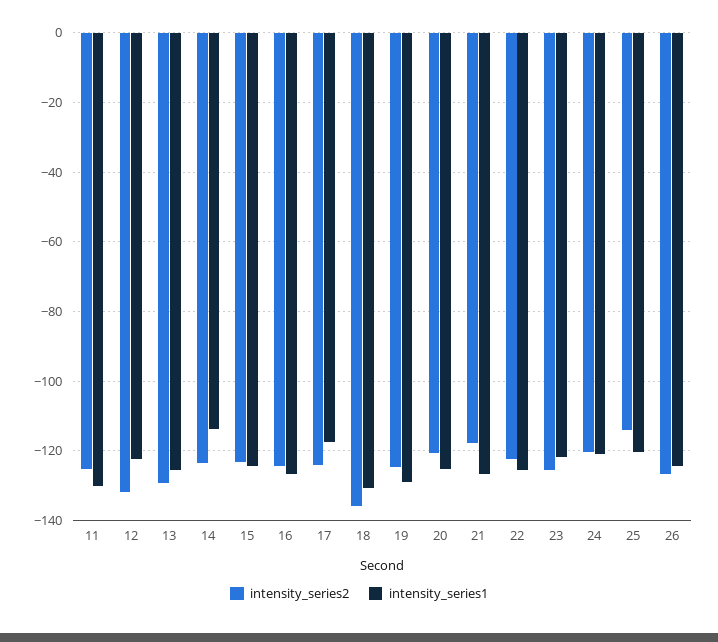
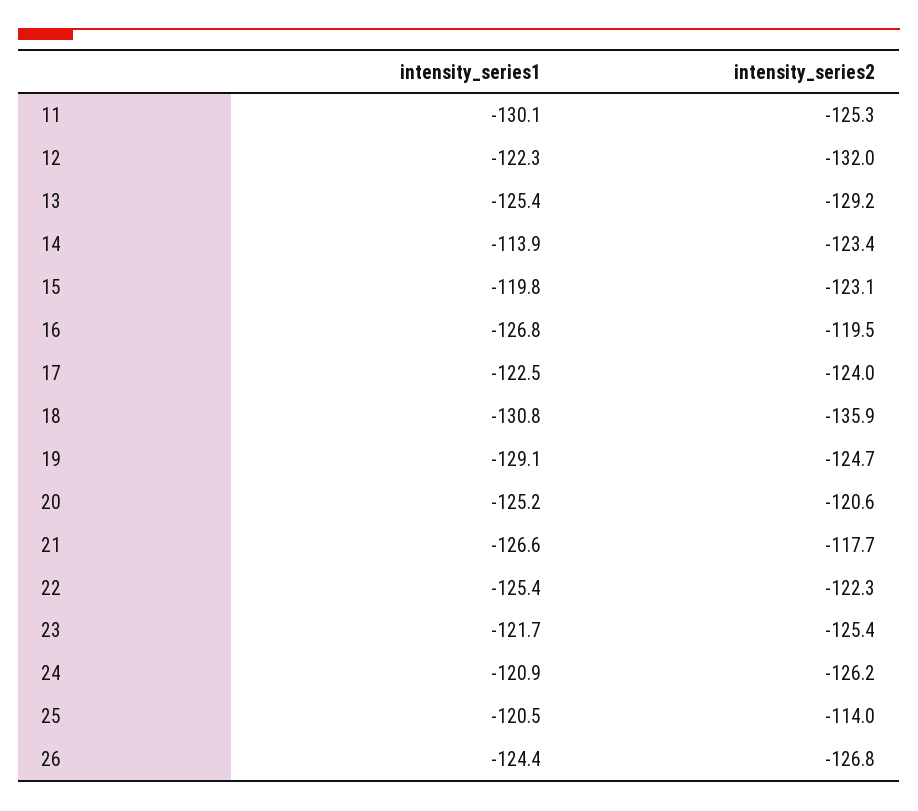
  {
    "intensity_series2": {
      "11": -125.3,
      "12": -132,
      "13": -129.2,
      "14": -123.4,
      "15": -123.1,
-     "16": -124,
+     "16": -119.5,
      "17": -124,
      "18": -135.9,
      "19": -124.7,
      "20": -120.6,
      "21": -117.7,
      "22": -122.3,
      "23": -125.4,
-     "24": -120,
+     "24": -126.2,
      "25": -114,
      "26": -126.8
    },
    "intensity_series1": {
      "11": -130.1,
      "12": -122.3,
      "13": -125.4,
      "14": -113.9,
-     "15": -124,
+     "15": -119.8,
      "16": -126.8,
-     "17": -118,
+     "17": -122.5,
      "18": -130.8,
      "19": -129.1,
      "20": -125.2,
      "21": -126.6,
      "22": -125.4,
      "23": -121.7,
      "24": -120.9,
      "25": -120.5,
      "26": -124.4
    }
  }

